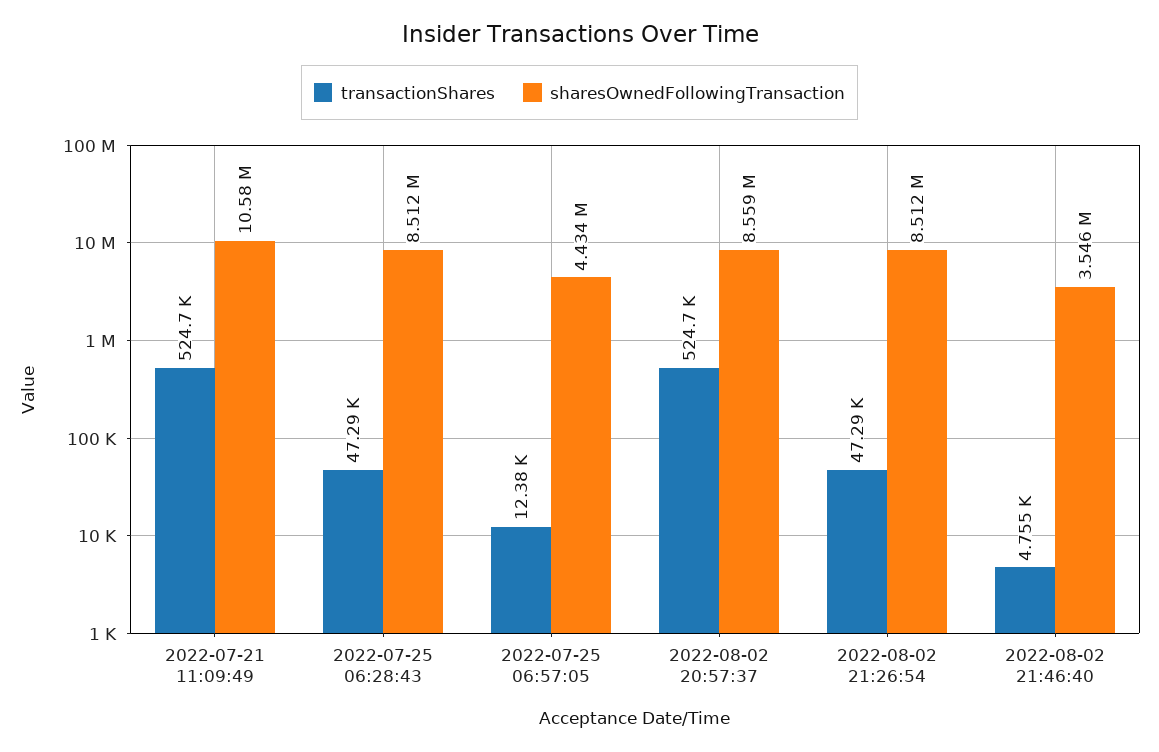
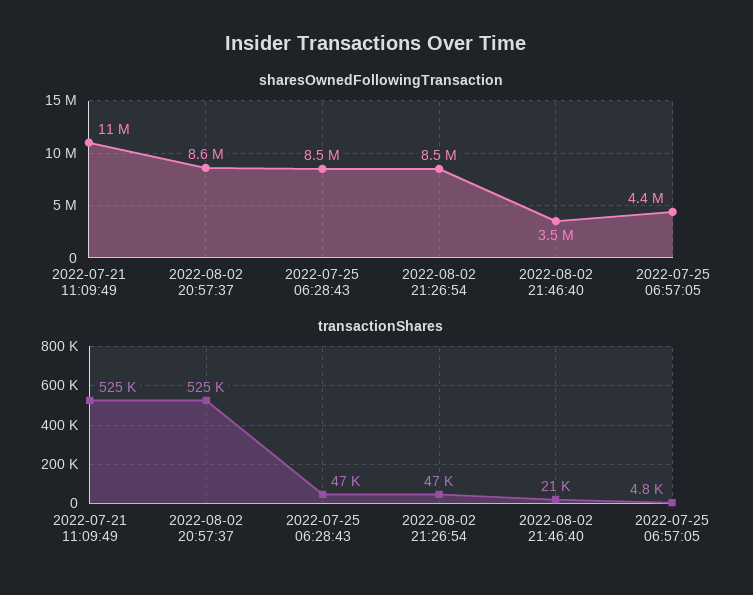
  {
    "transactionShares": {
      "2022-07-21 11:09:49": 524700,
      "2022-07-25 06:28:43": 47290,
-     "2022-07-25 06:57:05": 12380,
+     "2022-07-25 06:57:05": 4800,
      "2022-08-02 20:57:37": 524700,
      "2022-08-02 21:26:54": 47290,
-     "2022-08-02 21:46:40": 4755
+     "2022-08-02 21:46:40": 21000
    },
    "sharesOwnedFollowingTransaction": {
      "2022-07-21 11:09:49": 10580000,
      "2022-07-25 06:28:43": 8512000,
      "2022-07-25 06:57:05": 4434000,
      "2022-08-02 20:57:37": 8559000,
      "2022-08-02 21:26:54": 8512000,
      "2022-08-02 21:46:40": 3546000
    }
  }

